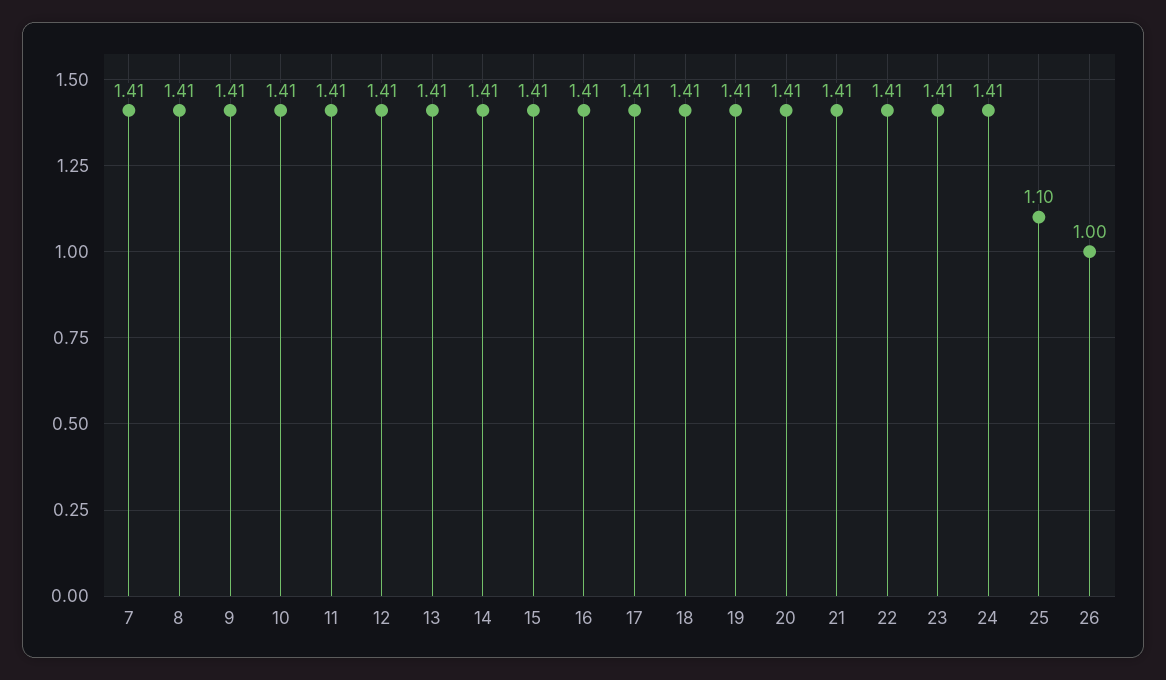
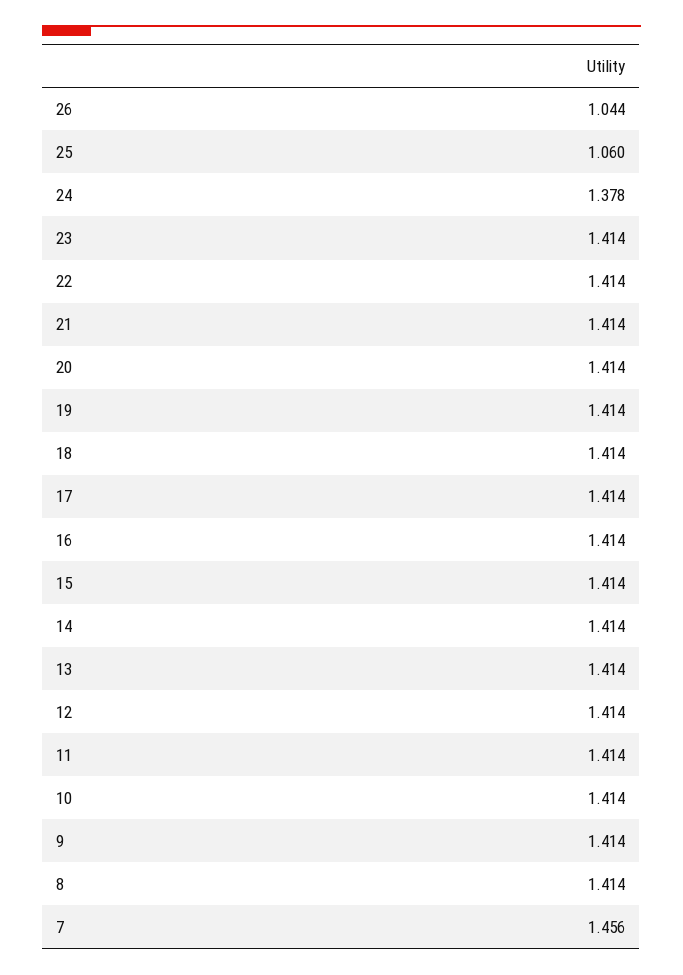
  {
-   "7": 1.41,
+   "7": 1.456,
    "8": 1.414,
    "9": 1.414,
    "10": 1.414,
    "11": 1.414,
    "12": 1.414,
    "13": 1.414,
    "14": 1.414,
    "15": 1.414,
    "16": 1.414,
    "17": 1.414,
    "18": 1.414,
    "19": 1.414,
    "20": 1.414,
    "21": 1.414,
    "22": 1.414,
    "23": 1.414,
-   "24": 1.41,
+   "24": 1.378,
-   "25": 1.1,
+   "25": 1.06,
-   "26": 1
+   "26": 1.044
  }

